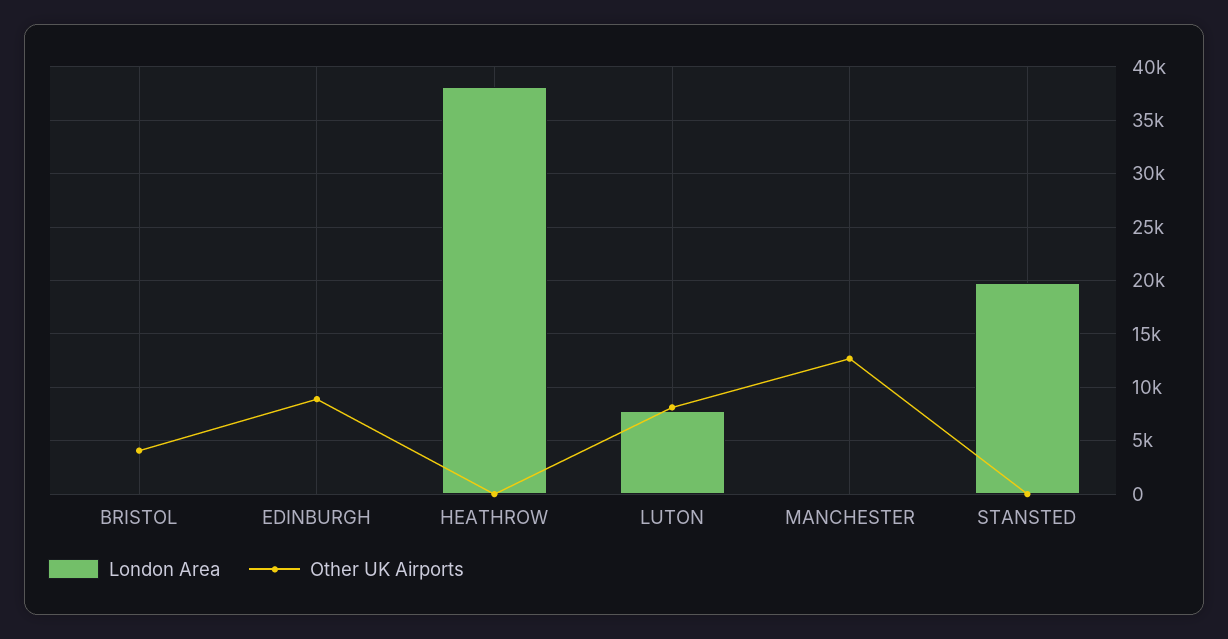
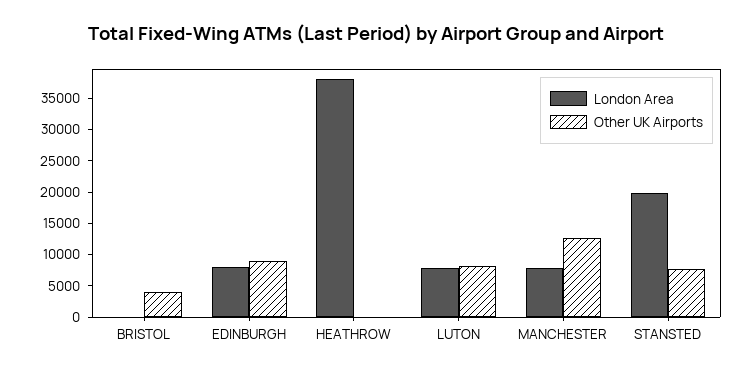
  {
    "London Area": {
      "BRISTOL": 0,
-     "EDINBURGH": 0,
+     "EDINBURGH": 7500,
      "HEATHROW": 38000,
      "LUTON": 8000,
-     "MANCHESTER": 0,
+     "MANCHESTER": 7500,
      "STANSTED": 20000
    },
    "Other UK Airports": {
      "BRISTOL": 4000,
      "EDINBURGH": 9000,
      "HEATHROW": 0,
      "LUTON": 8000,
      "MANCHESTER": 13000,
-     "STANSTED": 0
+     "STANSTED": 7500
    }
  }

